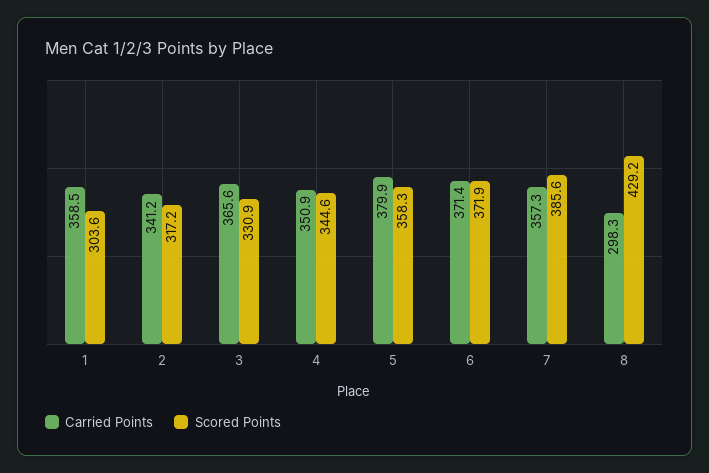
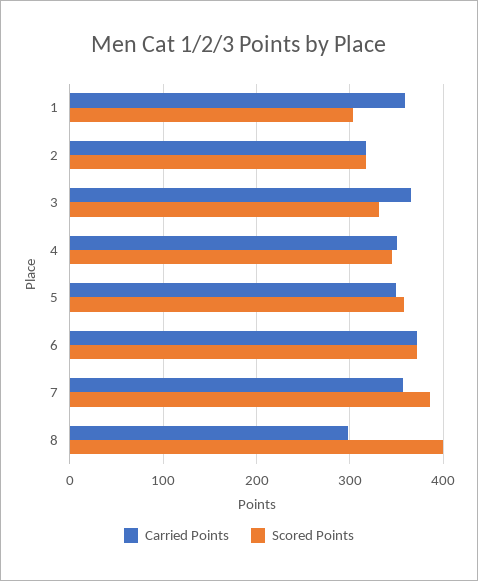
  {
    "Carried Points": {
      "1": 358.5,
-     "2": 341.2,
+     "2": 320,
      "3": 365.6,
      "4": 350.9,
-     "5": 379.9,
+     "5": 350,
      "6": 371.4,
      "7": 357.3,
      "8": 298.3
    },
    "Scored Points": {
      "1": 303.6,
      "2": 317.2,
      "3": 330.9,
      "4": 344.6,
      "5": 358.3,
      "6": 371.9,
      "7": 385.6,
-     "8": 429.2
+     "8": 400
    }
  }

